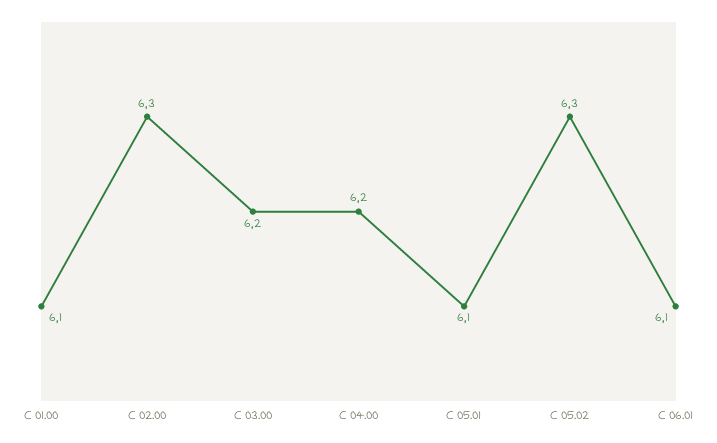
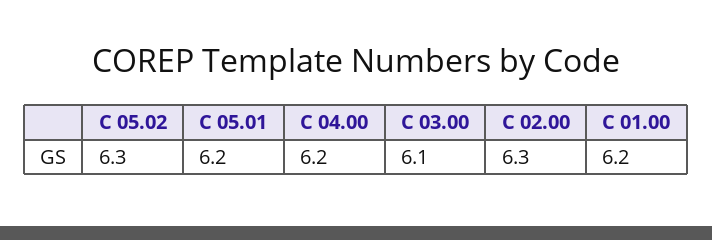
  {
-   "C 01.00": 6.1,
+   "C 01.00": 6.2,
    "C 02.00": 6.3,
-   "C 03.00": 6.2,
+   "C 03.00": 6.1,
    "C 04.00": 6.2,
-   "C 05.01": 6.1,
+   "C 05.01": 6.2,
-   "C 05.02": 6.3,
+   "C 05.02": 6.3
-   "C 06.01": 6.1
  }

